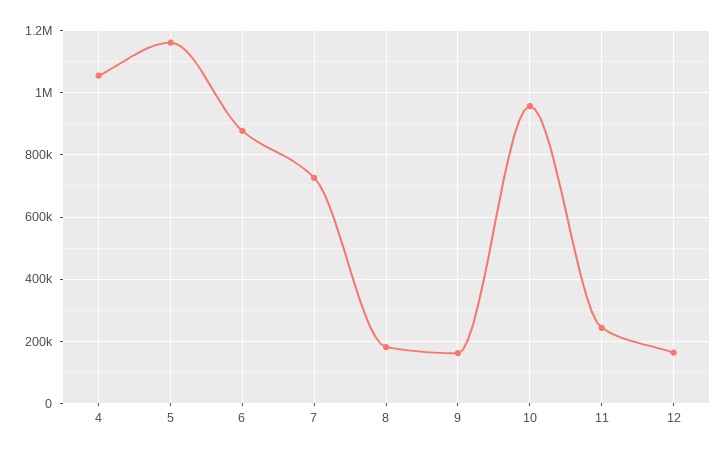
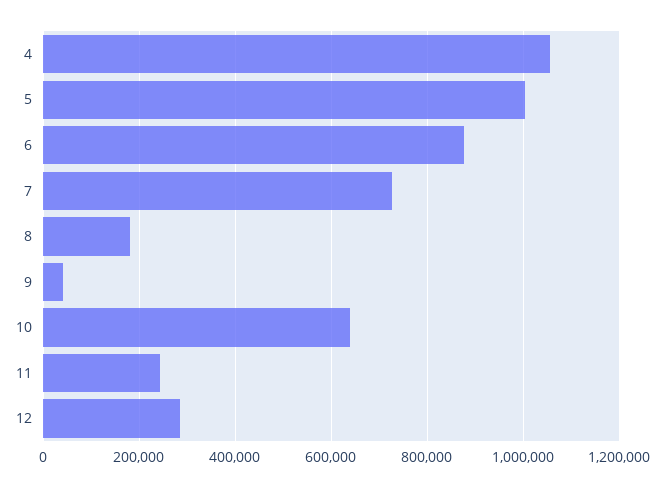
  {
    "4": 1060000,
-   "5": 1160000,
+   "5": 1000000,
    "6": 880000,
    "7": 720000,
    "8": 180000,
-   "9": 160000,
+   "9": 40000,
-   "10": 960000,
+   "10": 640000,
    "11": 240000,
-   "12": 160000
+   "12": 280000
  }

